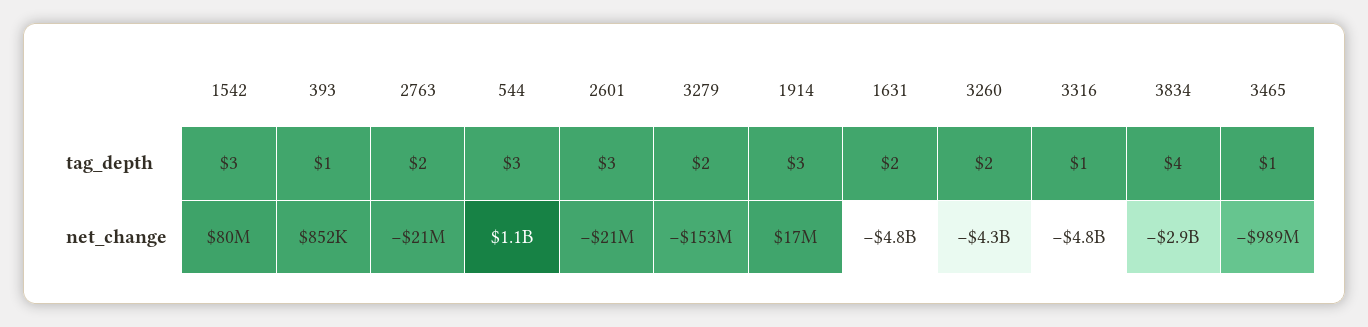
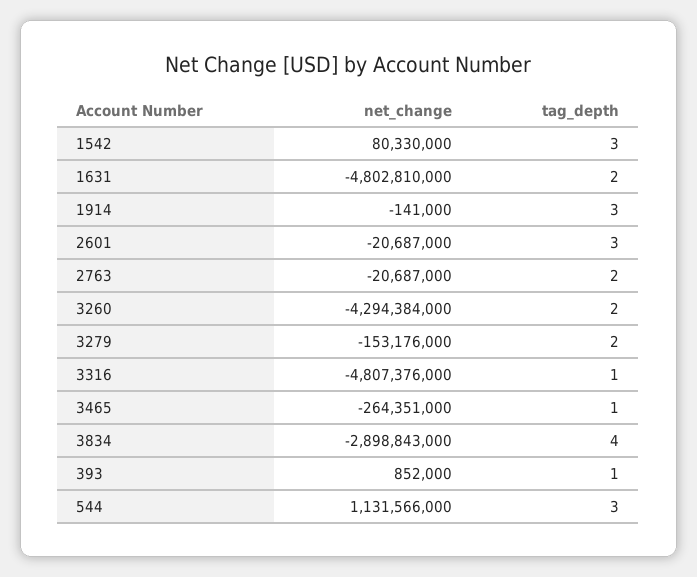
  {
    "1542": {
      "tag_depth": 3,
      "net_change": 80330000
    },
    "393": {
      "tag_depth": 1,
      "net_change": 852000
    },
    "2763": {
      "tag_depth": 2,
      "net_change": -20687000
    },
    "544": {
      "tag_depth": 3,
      "net_change": 1131566000
    },
    "2601": {
      "tag_depth": 3,
      "net_change": -20687000
    },
    "3279": {
      "tag_depth": 2,
      "net_change": -153176000
    },
    "1914": {
      "tag_depth": 3,
-     "net_change": 17000000
+     "net_change": -141000
    },
    "1631": {
      "tag_depth": 2,
      "net_change": -4802810000
    },
    "3260": {
      "tag_depth": 2,
      "net_change": -4294384000
    },
    "3316": {
      "tag_depth": 1,
      "net_change": -4807376000
    },
    "3834": {
      "tag_depth": 4,
      "net_change": -2898843000
    },
    "3465": {
      "tag_depth": 1,
-     "net_change": -989000000
+     "net_change": -264351000
    }
  }

